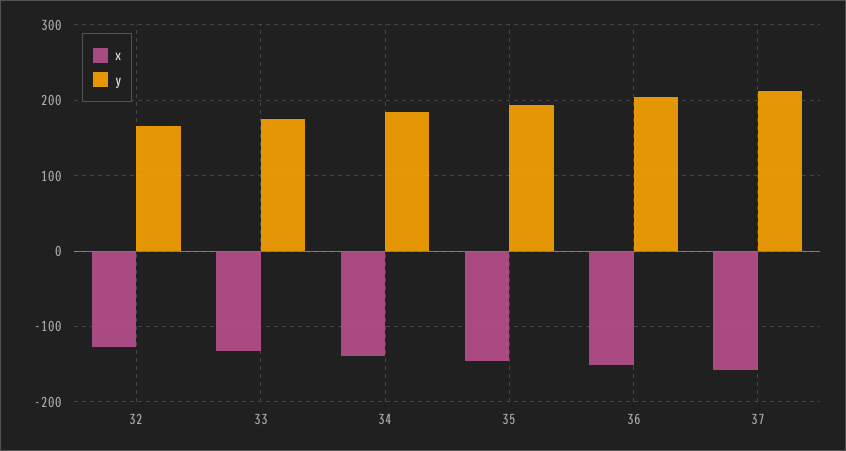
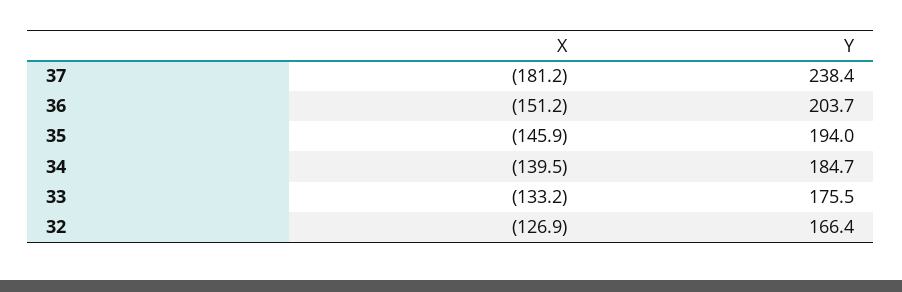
  {
    "x": {
      "32": -126.9,
      "33": -133.2,
      "34": -139.5,
      "35": -145.9,
      "36": -151.2,
-     "37": -160
+     "37": -181.2
    },
    "y": {
      "32": 166.4,
      "33": 175.5,
      "34": 184.7,
      "35": 194,
      "36": 203.7,
-     "37": 210
+     "37": 238.4
    }
  }

